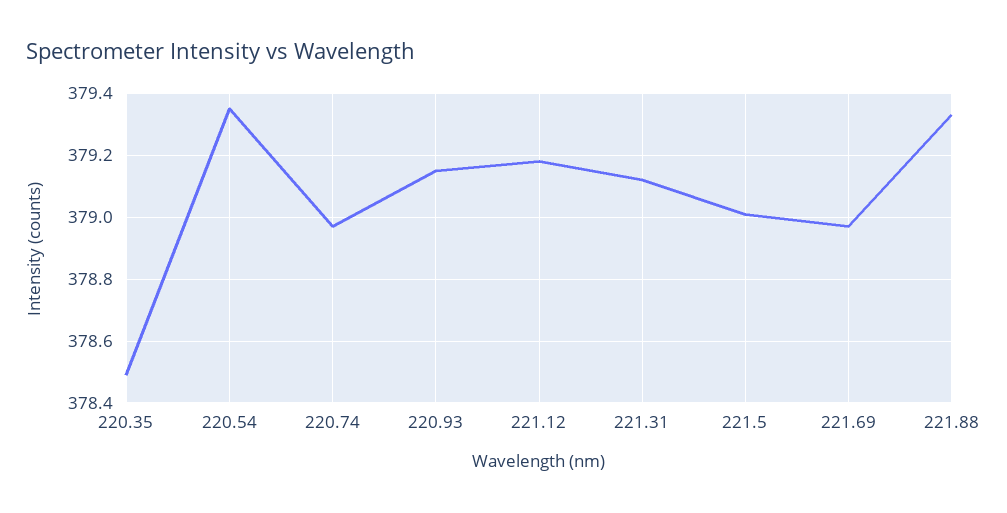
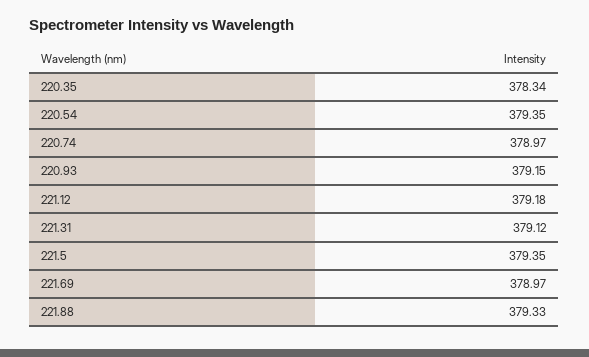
  {
-   "220.35": 378.5,
+   "220.35": 378.34,
    "220.54": 379.35,
    "220.74": 378.97,
    "220.93": 379.15,
    "221.12": 379.18,
    "221.31": 379.12,
-   "221.5": 379,
+   "221.5": 379.35,
    "221.69": 378.97,
    "221.88": 379.33
  }

